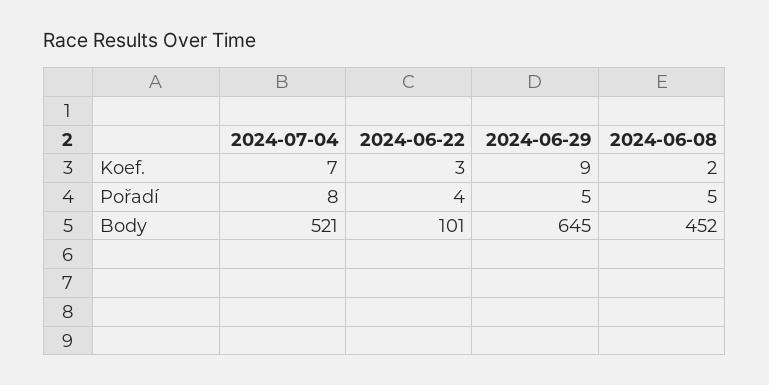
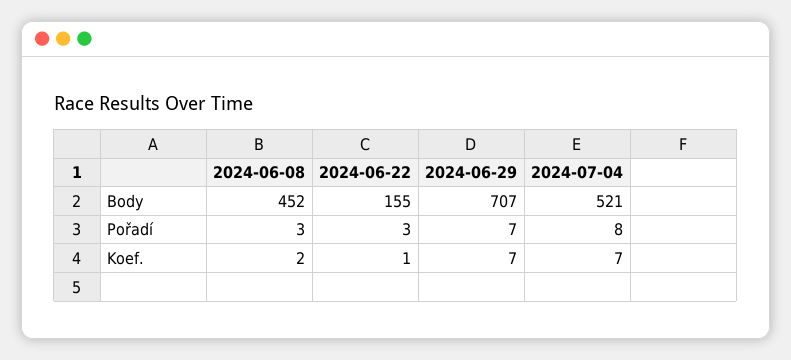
  {
    "2024-07-04": {
      "Koef.": 7,
      "Pořadí": 8,
      "Body": 521
    },
    "2024-06-22": {
-     "Koef.": 3,
+     "Koef.": 1,
-     "Pořadí": 4,
+     "Pořadí": 3,
-     "Body": 101
+     "Body": 155
    },
    "2024-06-29": {
-     "Koef.": 9,
+     "Koef.": 7,
-     "Pořadí": 5,
+     "Pořadí": 7,
-     "Body": 645
+     "Body": 707
    },
    "2024-06-08": {
      "Koef.": 2,
-     "Pořadí": 5,
+     "Pořadí": 3,
      "Body": 452
    }
  }

